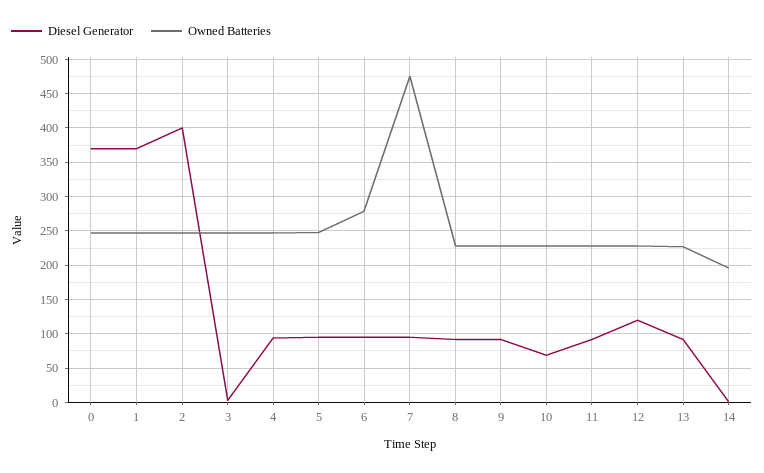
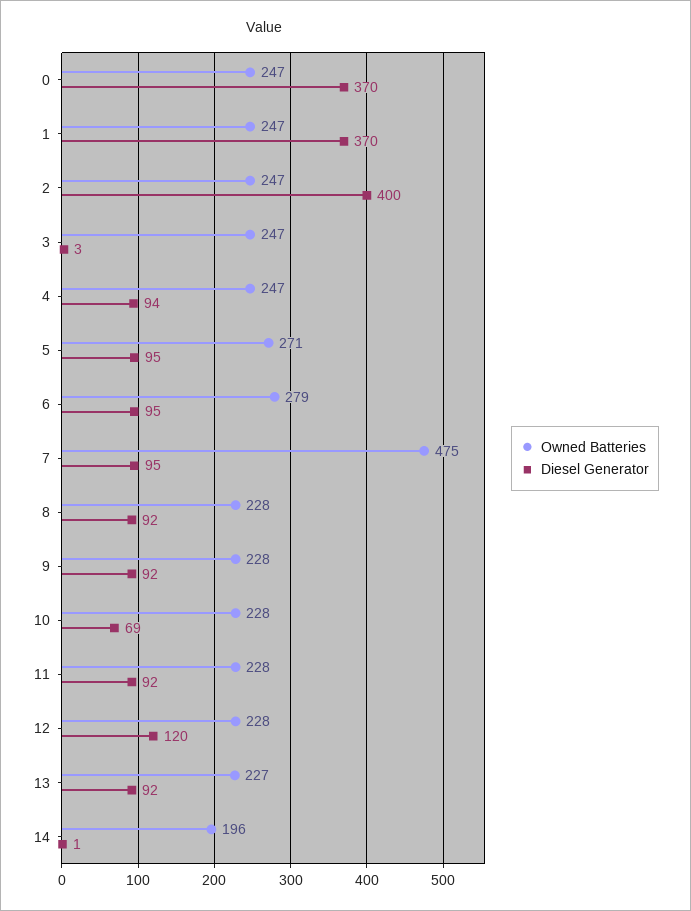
  {
    "Diesel Generator": {
      "0": 370,
      "1": 370,
      "2": 400,
      "3": 3,
      "4": 94,
      "5": 95,
      "6": 95,
      "7": 95,
      "8": 92,
      "9": 92,
      "10": 69,
      "11": 92,
      "12": 120,
      "13": 92,
      "14": 1
    },
    "Owned Batteries": {
      "0": 247,
      "1": 247,
      "2": 247,
      "3": 247,
      "4": 247,
-     "5": 250,
+     "5": 271,
      "6": 279,
      "7": 475,
      "8": 228,
      "9": 228,
      "10": 228,
      "11": 228,
      "12": 228,
      "13": 227,
      "14": 196
    }
  }

